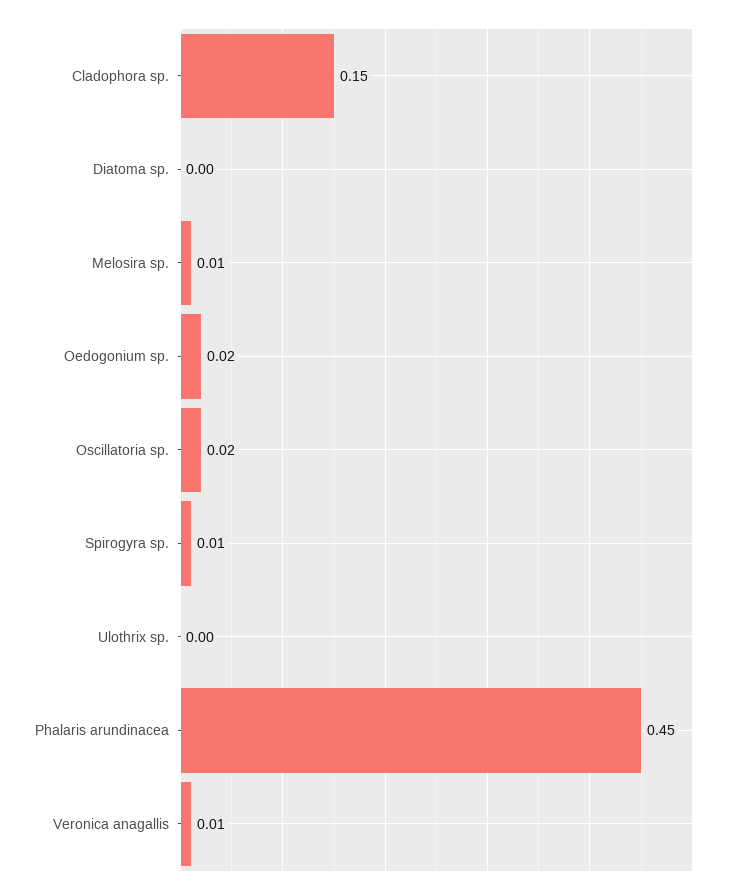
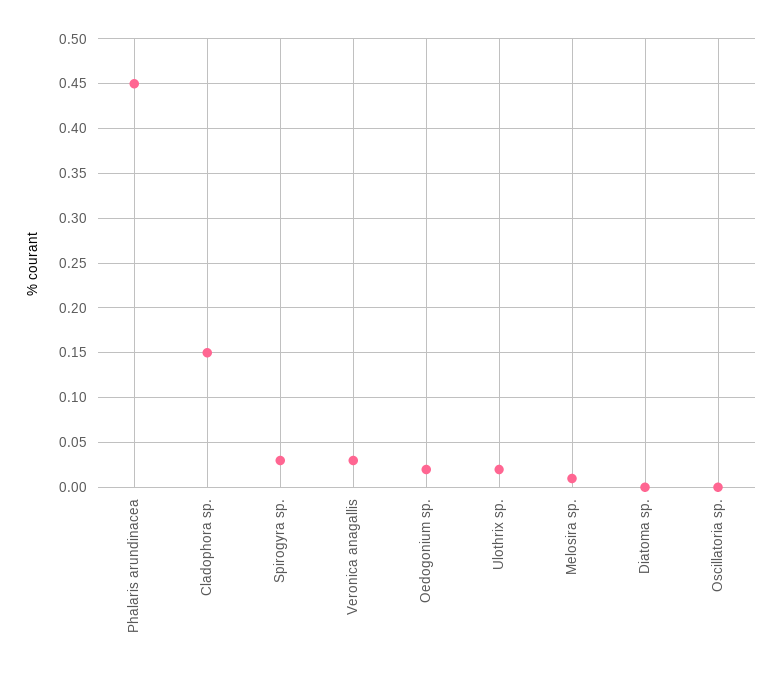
  {
    "Cladophora sp.": 0.15,
    "Diatoma sp.": 0,
    "Melosira sp.": 0.01,
    "Oedogonium sp.": 0.02,
-   "Oscillatoria sp.": 0.02,
+   "Oscillatoria sp.": 0,
-   "Spirogyra sp.": 0.01,
+   "Spirogyra sp.": 0.03,
-   "Ulothrix sp.": 0,
+   "Ulothrix sp.": 0.02,
    "Phalaris arundinacea": 0.45,
-   "Veronica anagallis": 0.01
+   "Veronica anagallis": 0.03
  }

